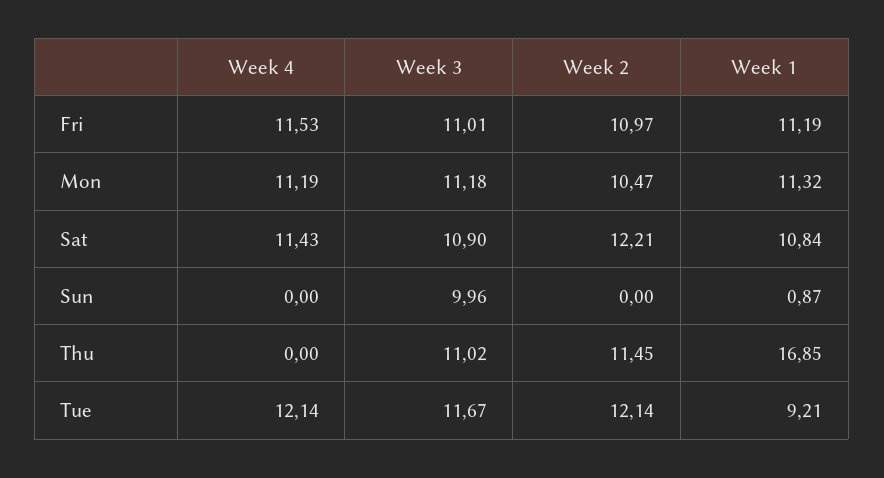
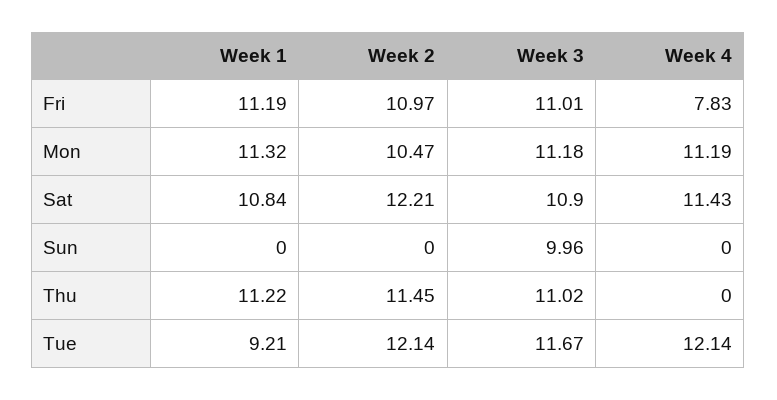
  {
    "Week 4": {
-     "Fri": 11.53,
+     "Fri": 7.83,
      "Mon": 11.19,
      "Sat": 11.43,
      "Sun": 0,
      "Thu": 0,
      "Tue": 12.14
    },
    "Week 3": {
      "Fri": 11.01,
      "Mon": 11.18,
      "Sat": 10.9,
      "Sun": 9.96,
      "Thu": 11.02,
      "Tue": 11.67
    },
    "Week 2": {
      "Fri": 10.97,
      "Mon": 10.47,
      "Sat": 12.21,
      "Sun": 0,
      "Thu": 11.45,
      "Tue": 12.14
    },
    "Week 1": {
      "Fri": 11.19,
      "Mon": 11.32,
      "Sat": 10.84,
-     "Sun": 0.87,
+     "Sun": 0,
-     "Thu": 16.85,
+     "Thu": 11.22,
      "Tue": 9.21
    }
  }

